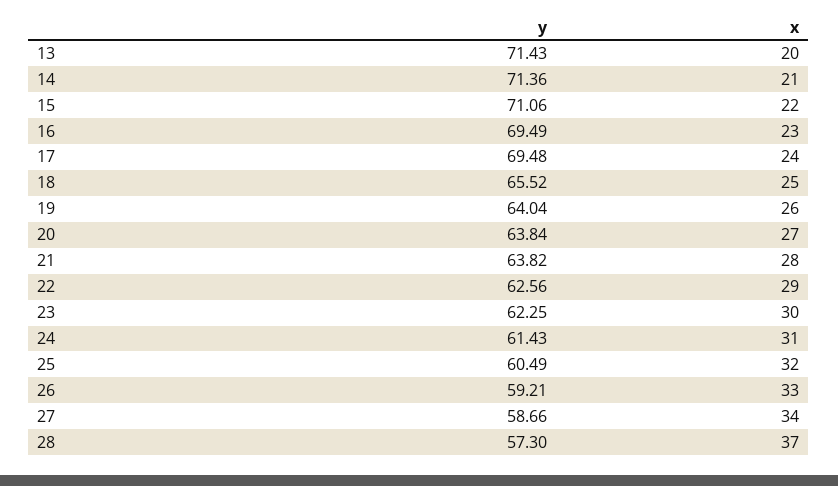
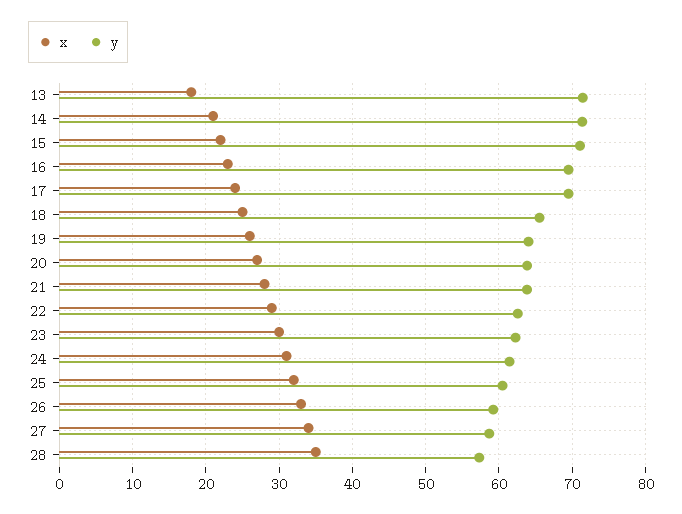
  {
    "y": {
      "13": 71.43,
      "14": 71.36,
      "15": 71.06,
      "16": 69.49,
      "17": 69.48,
      "18": 65.52,
      "19": 64.04,
      "20": 63.84,
      "21": 63.82,
      "22": 62.56,
      "23": 62.25,
      "24": 61.43,
      "25": 60.49,
      "26": 59.21,
      "27": 58.66,
      "28": 57.3
    },
    "x": {
-     "13": 20,
+     "13": 18,
      "14": 21,
      "15": 22,
      "16": 23,
      "17": 24,
      "18": 25,
      "19": 26,
      "20": 27,
      "21": 28,
      "22": 29,
      "23": 30,
      "24": 31,
      "25": 32,
      "26": 33,
      "27": 34,
-     "28": 37
+     "28": 35
    }
  }

